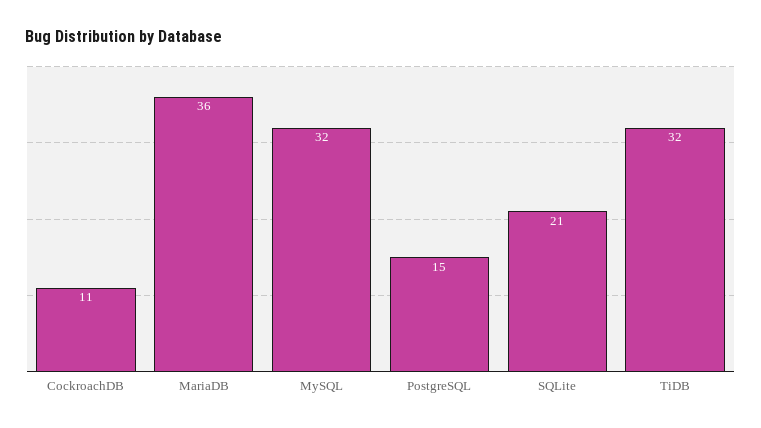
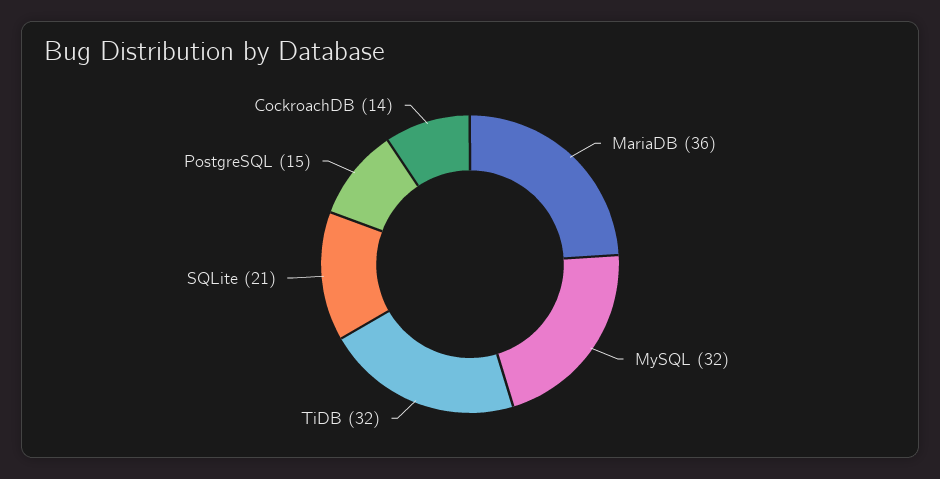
  {
-   "CockroachDB": 11,
+   "CockroachDB": 14,
    "MariaDB": 36,
    "MySQL": 32,
    "PostgreSQL": 15,
    "SQLite": 21,
    "TiDB": 32
  }

